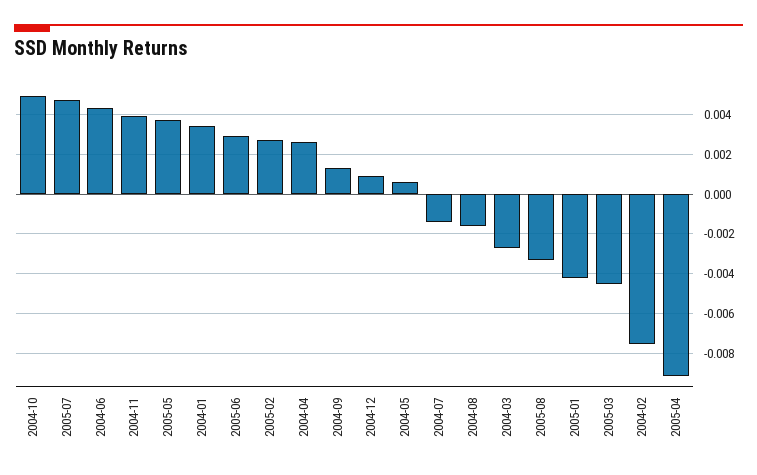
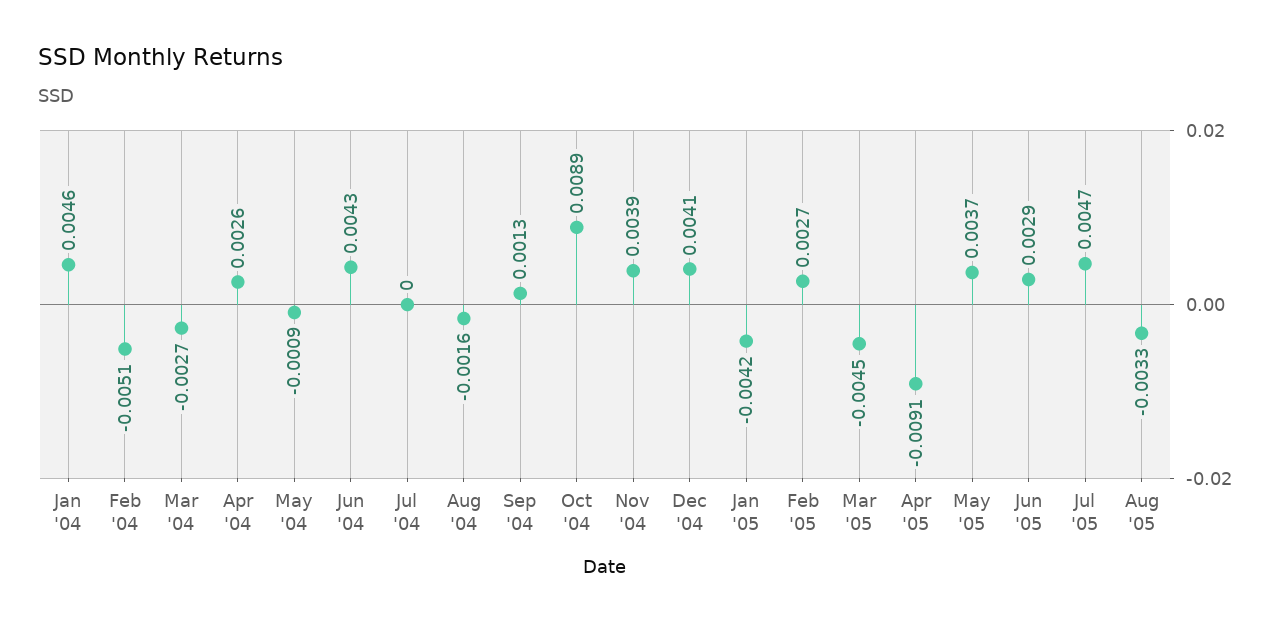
  {
-   "2004-10": 0.005,
+   "2004-10": 0.0089,
    "2005-07": 0.0047,
    "2004-06": 0.0043,
    "2004-11": 0.0039,
    "2005-05": 0.0037,
-   "2004-01": 0.0035,
+   "2004-01": 0.0046,
    "2005-06": 0.0029,
    "2005-02": 0.0027,
    "2004-04": 0.0026,
    "2004-09": 0.0013,
-   "2004-12": 0.001,
+   "2004-12": 0.0041,
-   "2004-05": 0.0005,
+   "2004-05": -0.0009,
-   "2004-07": -0.0015,
+   "2004-07": 0,
    "2004-08": -0.0016,
    "2004-03": -0.0027,
    "2005-08": -0.0033,
    "2005-01": -0.0042,
    "2005-03": -0.0045,
-   "2004-02": -0.0075,
+   "2004-02": -0.0051,
    "2005-04": -0.0091
  }

